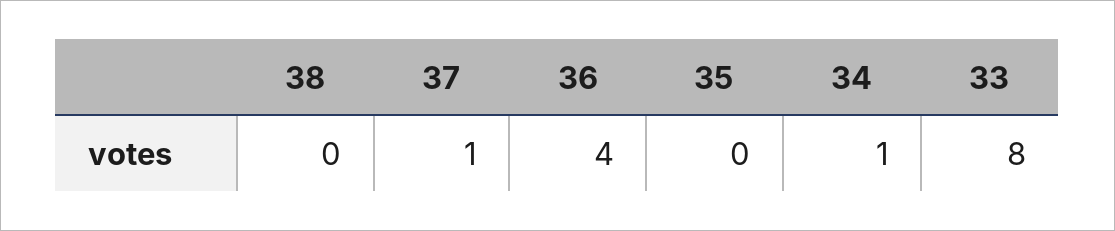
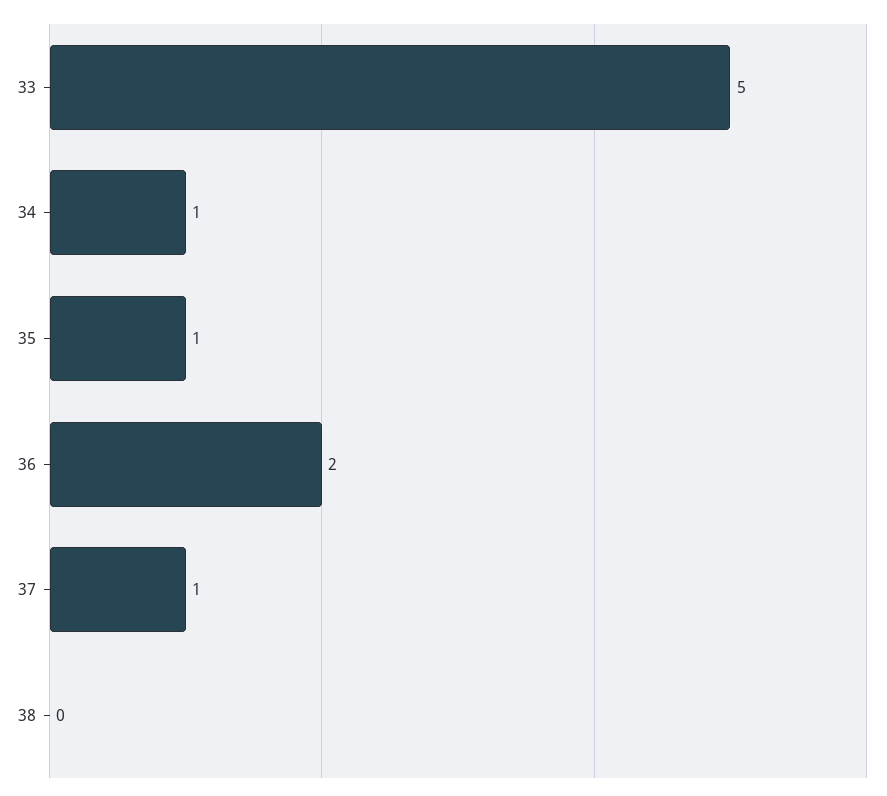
  {
    "38": 0,
    "37": 1,
-   "36": 4,
+   "36": 2,
-   "35": 0,
+   "35": 1,
    "34": 1,
-   "33": 8
+   "33": 5
  }

